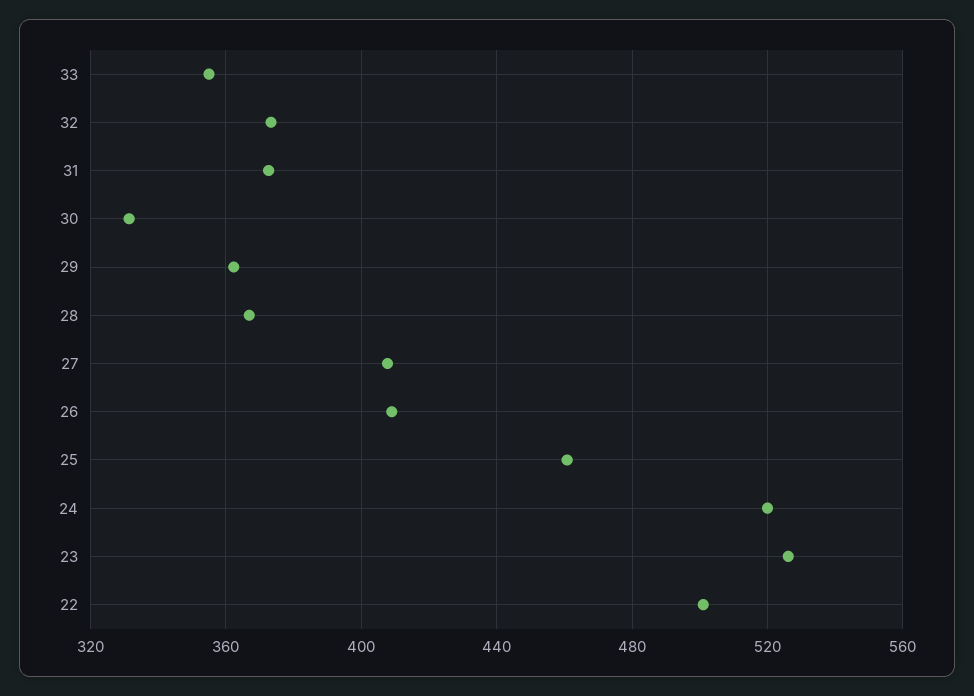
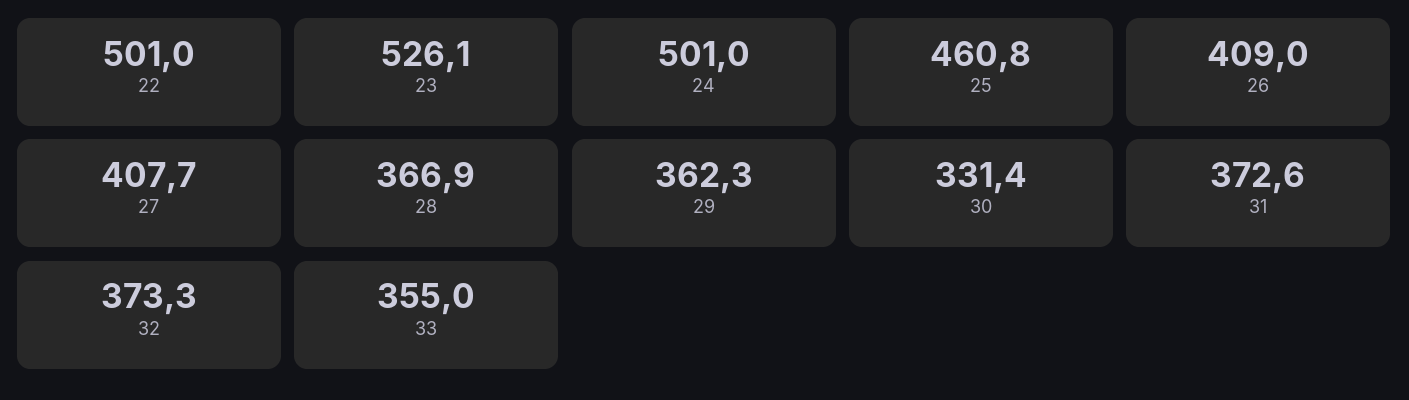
  {
    "33": 355,
    "32": 373.3,
    "31": 372.6,
    "30": 331.4,
    "29": 362.3,
    "28": 366.9,
    "27": 407.7,
    "26": 409,
    "25": 460.8,
-   "24": 520,
+   "24": 501,
    "23": 526.1,
    "22": 501
  }

